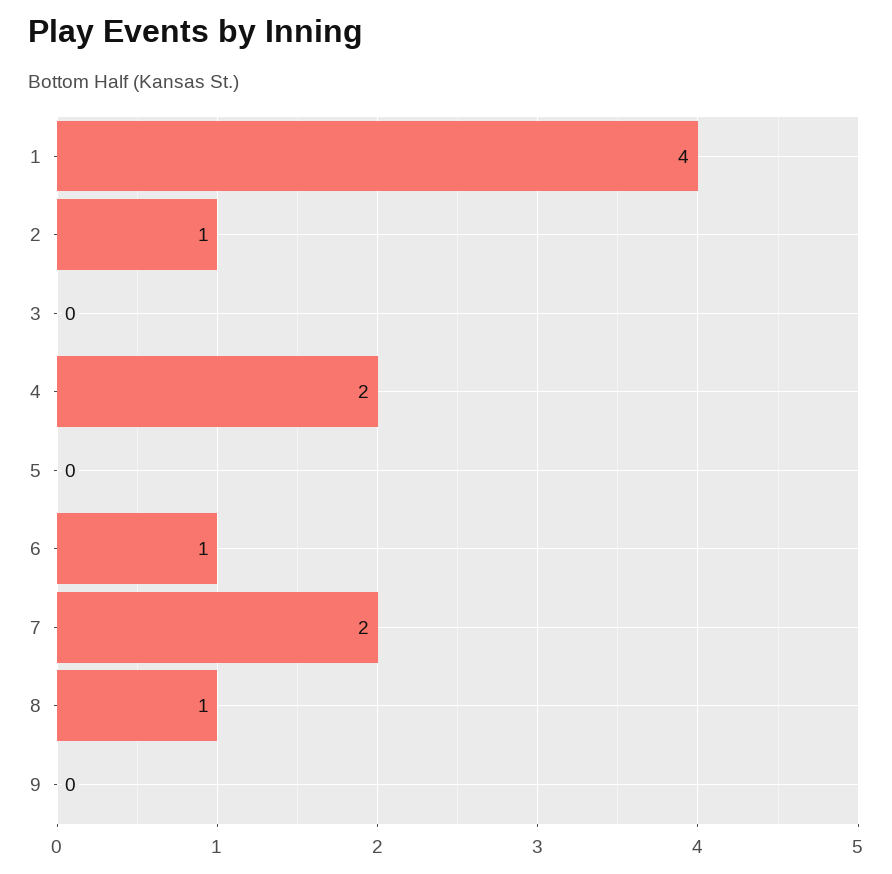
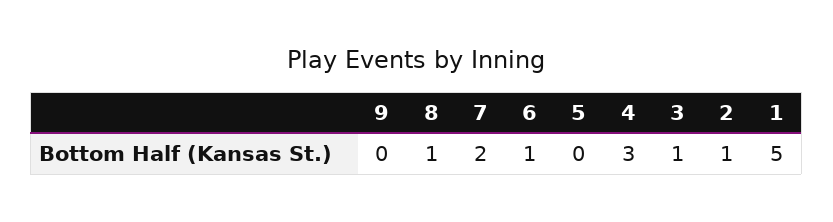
  {
-   "1": 4,
+   "1": 5,
    "2": 1,
-   "3": 0,
+   "3": 1,
-   "4": 2,
+   "4": 3,
    "5": 0,
    "6": 1,
    "7": 2,
    "8": 1,
    "9": 0
  }

